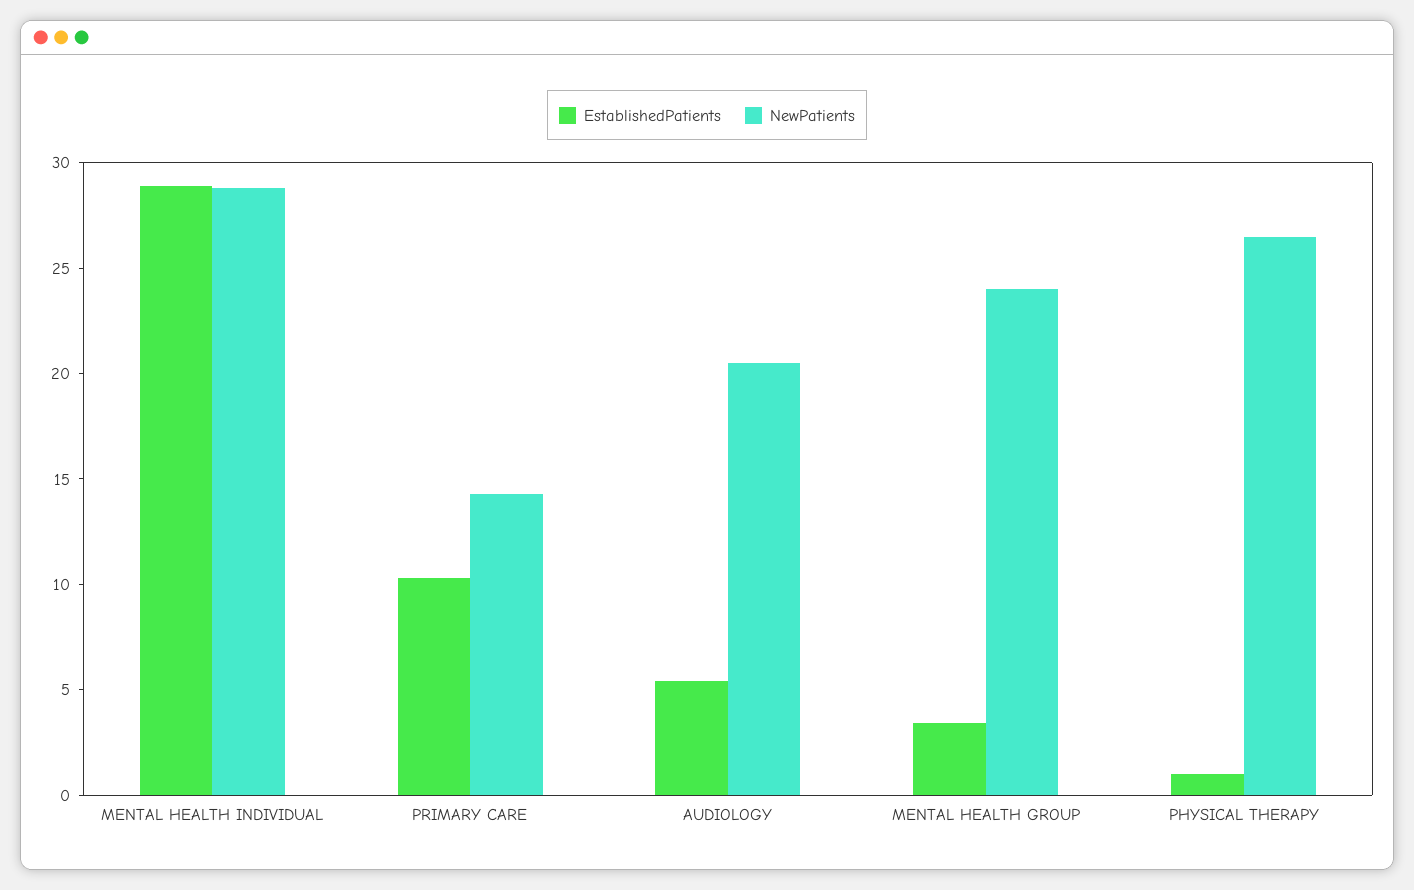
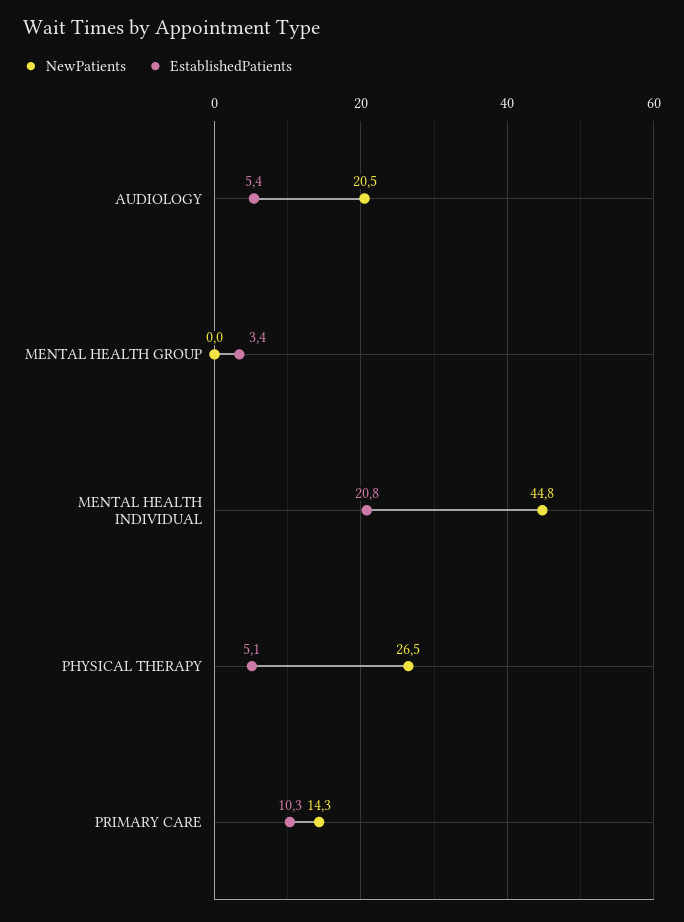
  {
    "EstablishedPatients": {
-     "MENTAL HEALTH INDIVIDUAL": 29,
+     "MENTAL HEALTH INDIVIDUAL": 20.8,
      "PRIMARY CARE": 10.3,
      "AUDIOLOGY": 5.4,
      "MENTAL HEALTH GROUP": 3.4,
-     "PHYSICAL THERAPY": 1
+     "PHYSICAL THERAPY": 5.1
    },
    "NewPatients": {
-     "MENTAL HEALTH INDIVIDUAL": 29,
+     "MENTAL HEALTH INDIVIDUAL": 44.8,
      "PRIMARY CARE": 14.3,
      "AUDIOLOGY": 20.5,
-     "MENTAL HEALTH GROUP": 24,
+     "MENTAL HEALTH GROUP": 0,
      "PHYSICAL THERAPY": 26.5
    }
  }

